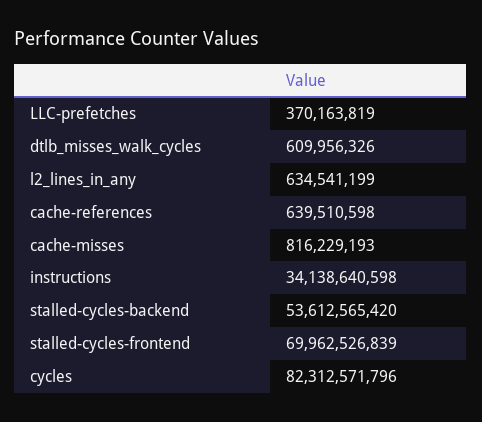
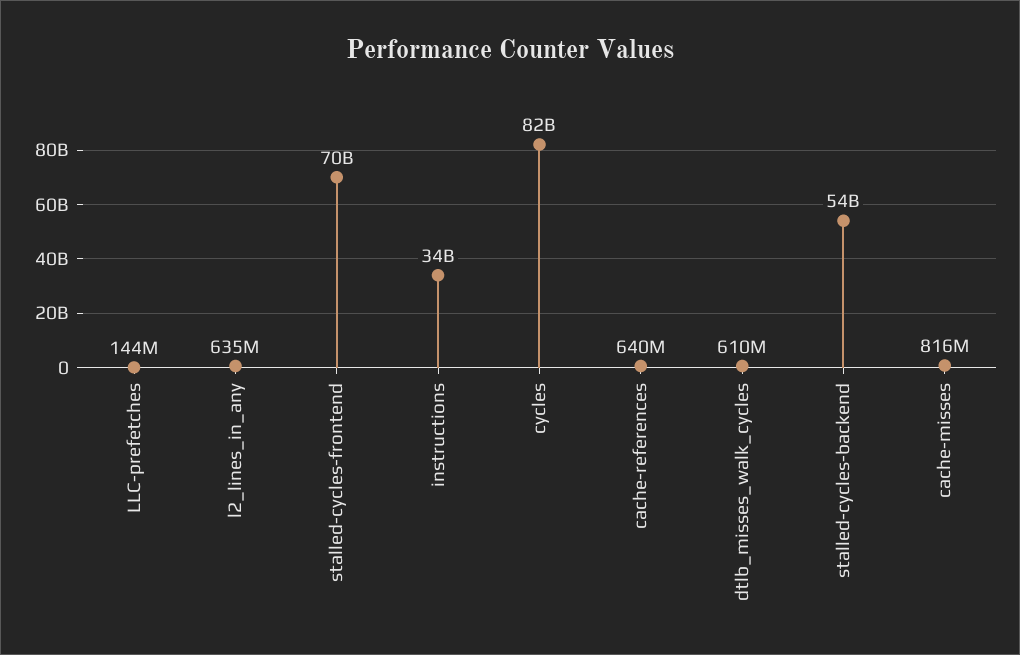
  {
-   "LLC-prefetches": 370163819,
+   "LLC-prefetches": 144000000,
    "dtlb_misses_walk_cycles": 609956326,
    "l2_lines_in_any": 634541199,
    "cache-references": 639510598,
    "cache-misses": 816229193,
    "instructions": 34138640598,
    "stalled-cycles-backend": 53612565420,
    "stalled-cycles-frontend": 69962526839,
    "cycles": 82312571796
  }

